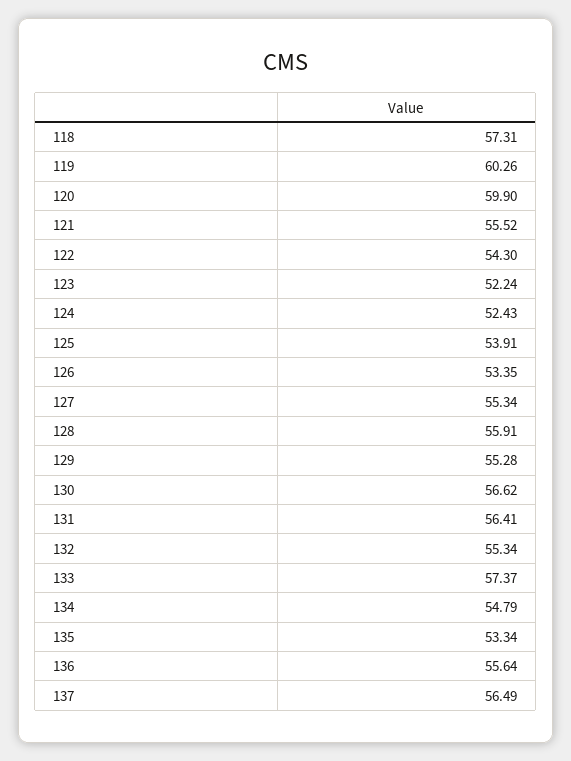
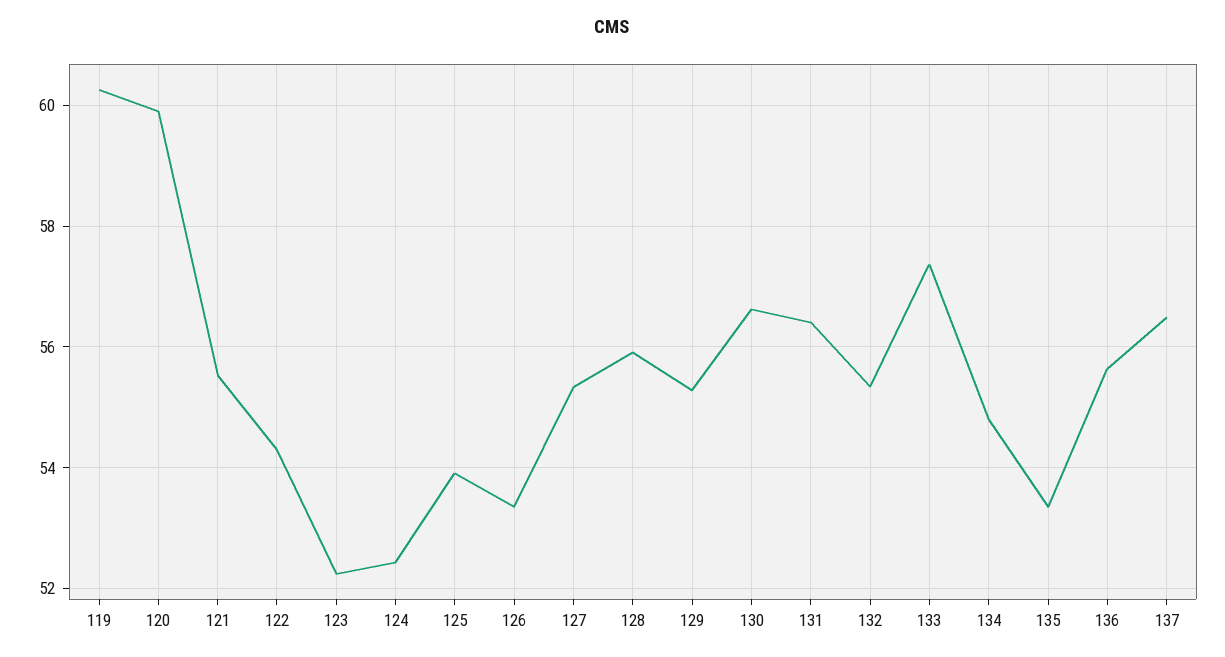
  {
-   "118": 57.31,
    "119": 60.26,
    "120": 59.9,
    "121": 55.52,
    "122": 54.3,
    "123": 52.24,
    "124": 52.43,
    "125": 53.91,
    "126": 53.35,
    "127": 55.34,
    "128": 55.91,
    "129": 55.28,
    "130": 56.62,
    "131": 56.41,
    "132": 55.34,
    "133": 57.37,
    "134": 54.79,
    "135": 53.34,
    "136": 55.64,
    "137": 56.49
  }

